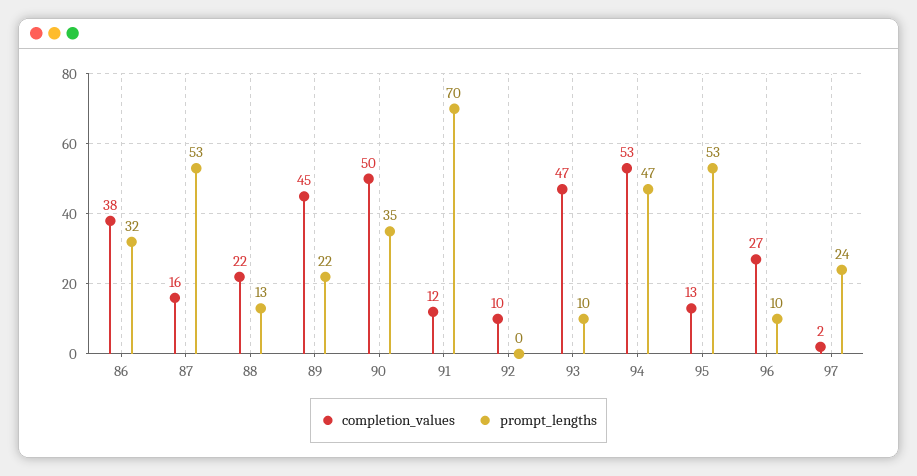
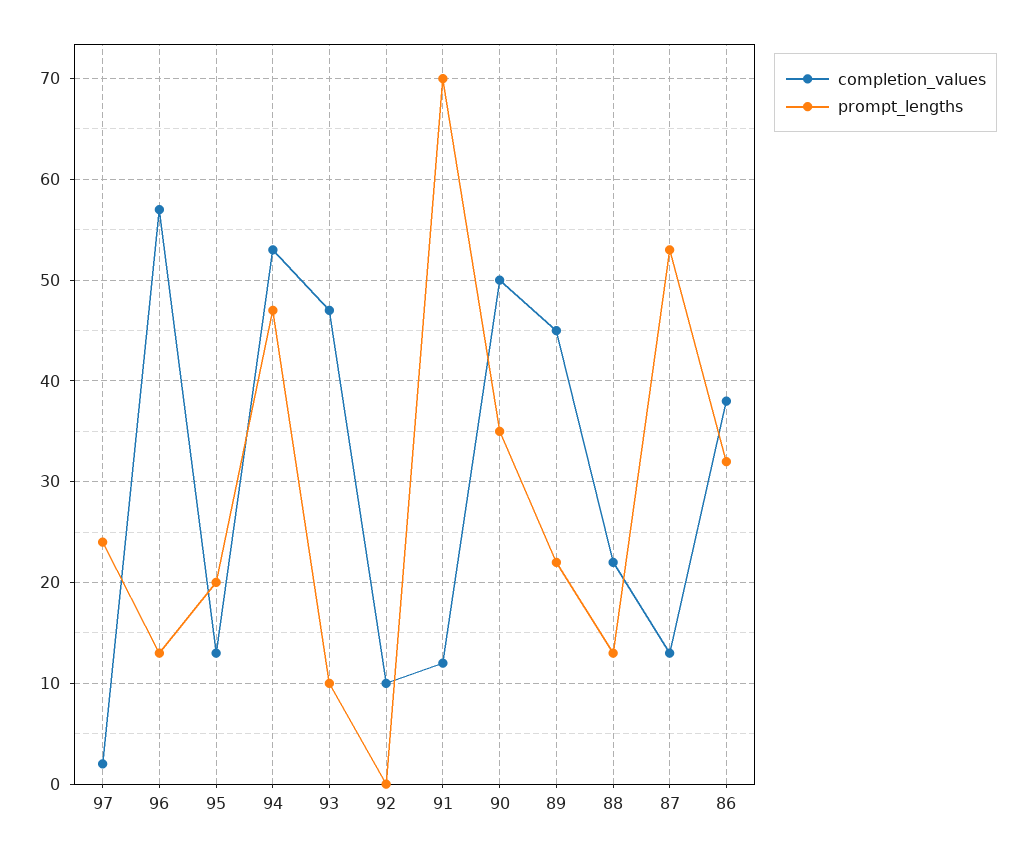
  {
    "completion_values": {
      "86": 38,
-     "87": 16,
+     "87": 13,
      "88": 22,
      "89": 45,
      "90": 50,
      "91": 12,
      "92": 10,
      "93": 47,
      "94": 53,
      "95": 13,
-     "96": 27,
+     "96": 57,
      "97": 2
    },
    "prompt_lengths": {
      "86": 32,
      "87": 53,
      "88": 13,
      "89": 22,
      "90": 35,
      "91": 70,
      "92": 0,
      "93": 10,
      "94": 47,
-     "95": 53,
+     "95": 20,
-     "96": 10,
+     "96": 13,
      "97": 24
    }
  }

